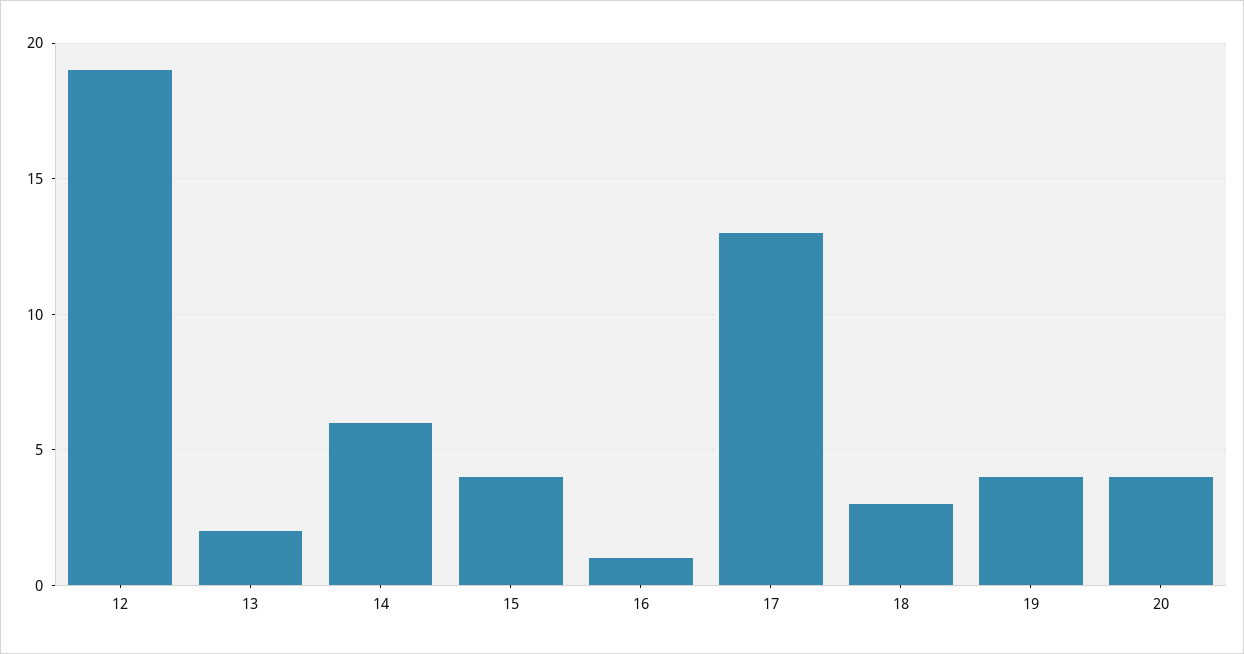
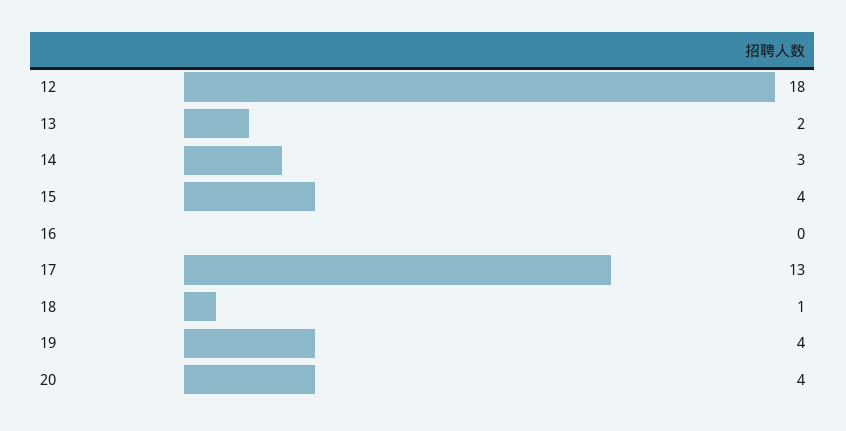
  {
-   "12": 19,
+   "12": 18,
    "13": 2,
-   "14": 6,
+   "14": 3,
    "15": 4,
-   "16": 1,
+   "16": 0,
    "17": 13,
-   "18": 3,
+   "18": 1,
    "19": 4,
    "20": 4
  }

